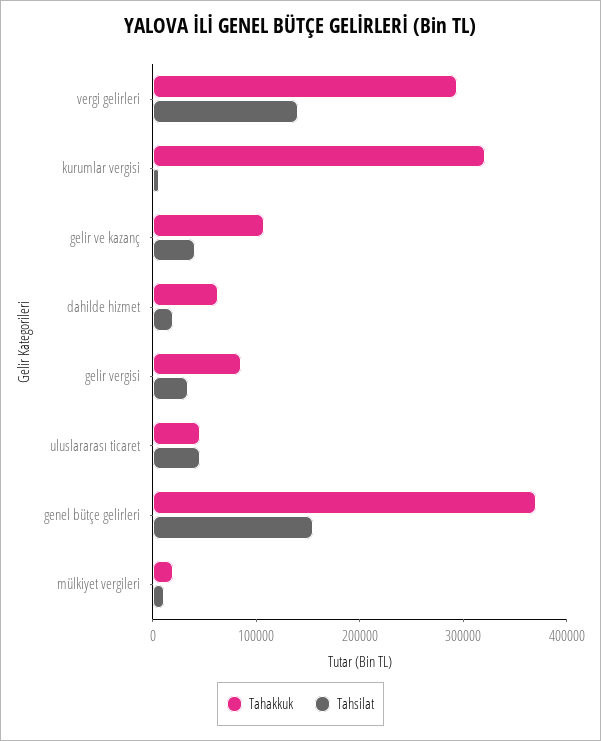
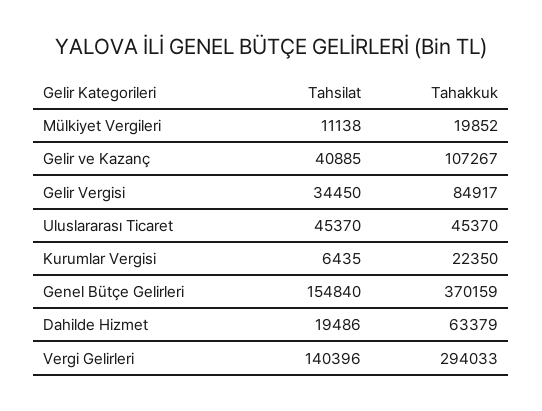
  {
    "Tahakkuk": {
      "vergi gelirleri": 294033,
-     "kurumlar vergisi": 320000,
+     "kurumlar vergisi": 22350,
      "gelir ve kazanç": 107267,
      "dahilde hizmet": 63379,
      "gelir vergisi": 84917,
      "uluslararası ticaret": 45370,
      "genel bütçe gelirleri": 370159,
      "mülkiyet vergileri": 19852
    },
    "Tahsilat": {
      "vergi gelirleri": 140396,
      "kurumlar vergisi": 6435,
      "gelir ve kazanç": 40885,
      "dahilde hizmet": 19486,
      "gelir vergisi": 34450,
      "uluslararası ticaret": 45370,
      "genel bütçe gelirleri": 154840,
      "mülkiyet vergileri": 11138
    }
  }

